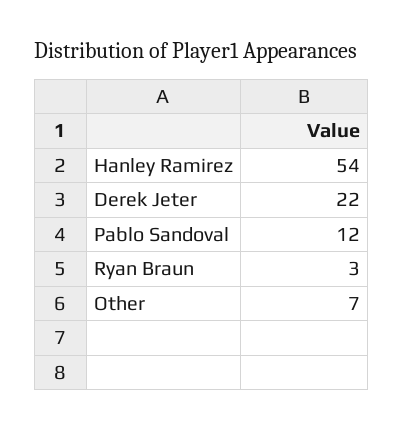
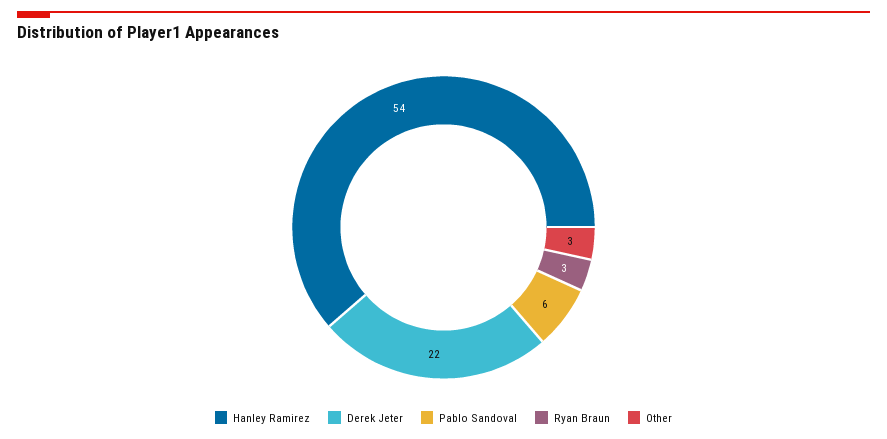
  {
    "Hanley Ramirez": 54,
    "Derek Jeter": 22,
-   "Pablo Sandoval": 12,
+   "Pablo Sandoval": 6,
    "Ryan Braun": 3,
-   "Other": 7
+   "Other": 3
  }

